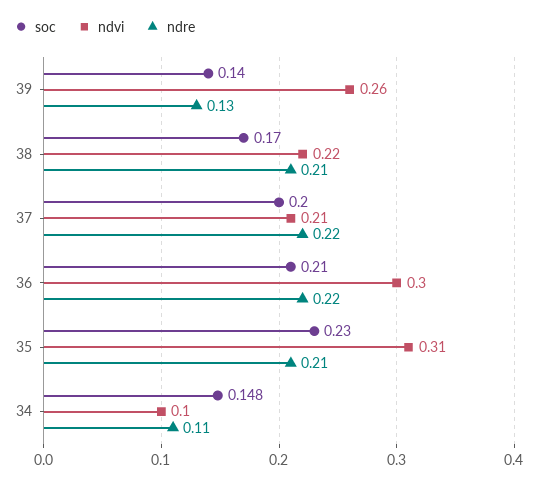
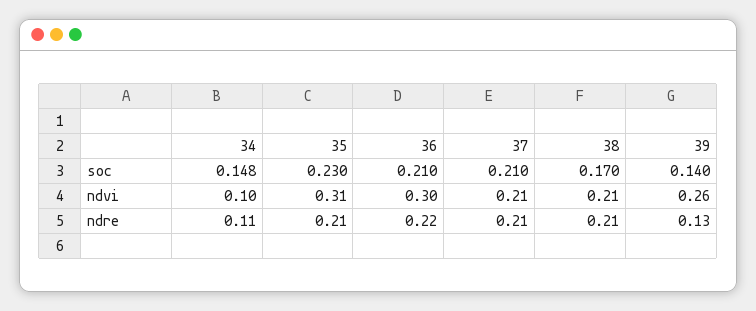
  {
    "soc": {
      "39": 0.14,
      "38": 0.17,
-     "37": 0.2,
+     "37": 0.21,
      "36": 0.21,
      "35": 0.23,
      "34": 0.148
    },
    "ndvi": {
      "39": 0.26,
-     "38": 0.22,
+     "38": 0.21,
      "37": 0.21,
      "36": 0.3,
      "35": 0.31,
      "34": 0.1
    },
    "ndre": {
      "39": 0.13,
      "38": 0.21,
-     "37": 0.22,
+     "37": 0.21,
      "36": 0.22,
      "35": 0.21,
      "34": 0.11
    }
  }

